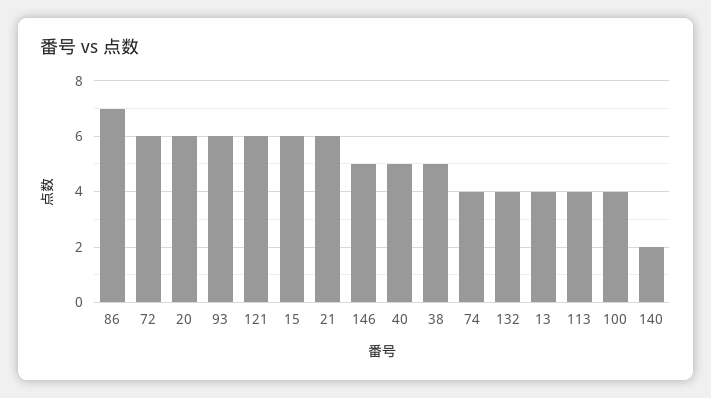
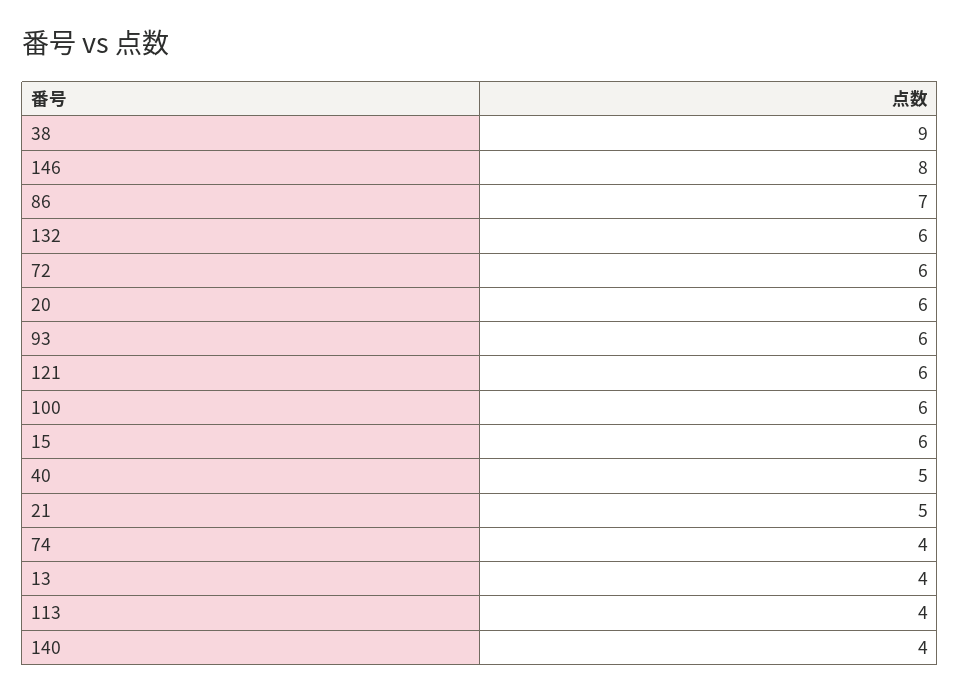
  {
    "86": 7,
    "72": 6,
    "20": 6,
    "93": 6,
    "121": 6,
    "15": 6,
-   "21": 6,
+   "21": 5,
-   "146": 5,
+   "146": 8,
    "40": 5,
-   "38": 5,
+   "38": 9,
    "74": 4,
-   "132": 4,
+   "132": 6,
    "13": 4,
    "113": 4,
-   "100": 4,
+   "100": 6,
-   "140": 2
+   "140": 4
  }

